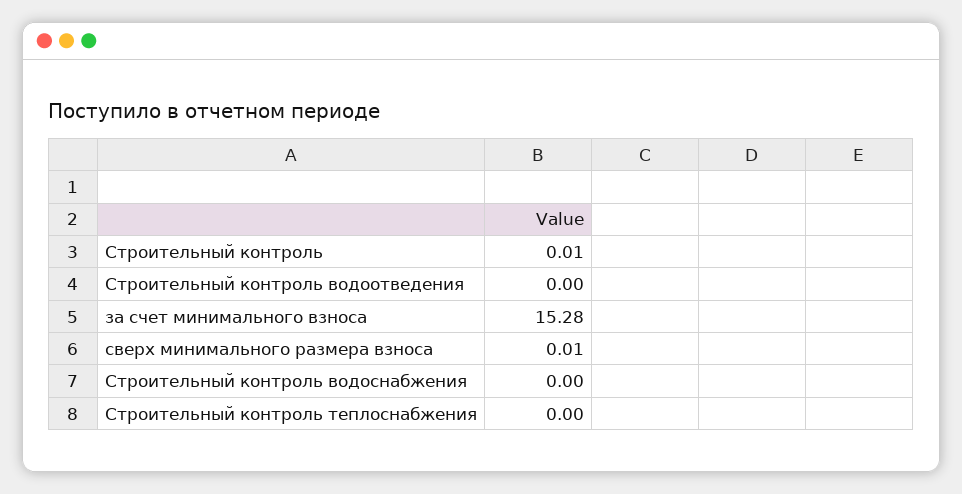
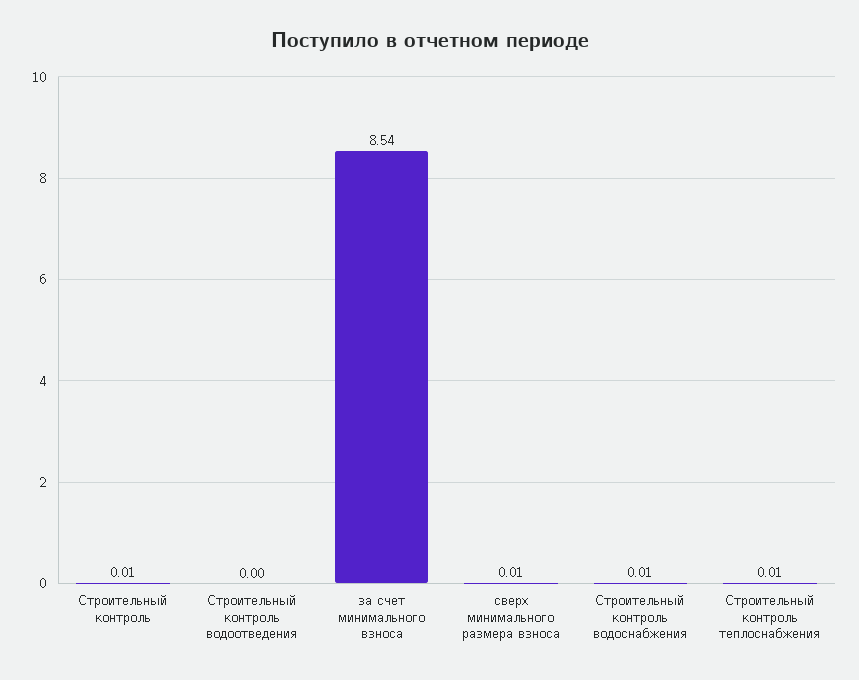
  {
    "Строительный контроль": 0.01,
    "Строительный контроль водоотведения": 0,
-   "за счет минимального взноса": 15.28,
+   "за счет минимального взноса": 8.54,
    "сверх минимального размера взноса": 0.01,
-   "Строительный контроль водоснабжения": 0,
+   "Строительный контроль водоснабжения": 0.01,
-   "Строительный контроль теплоснабжения": 0
+   "Строительный контроль теплоснабжения": 0.01
  }

